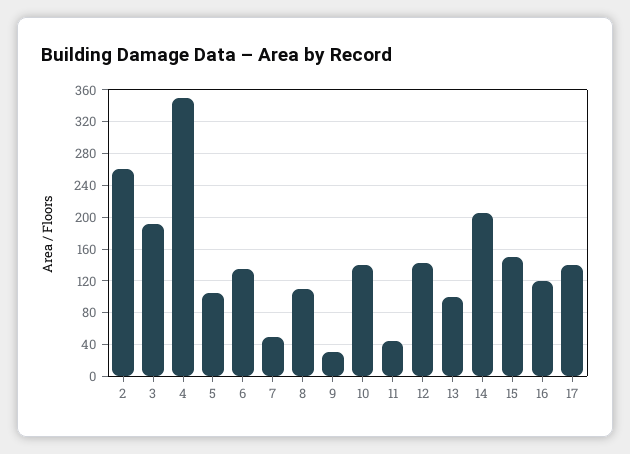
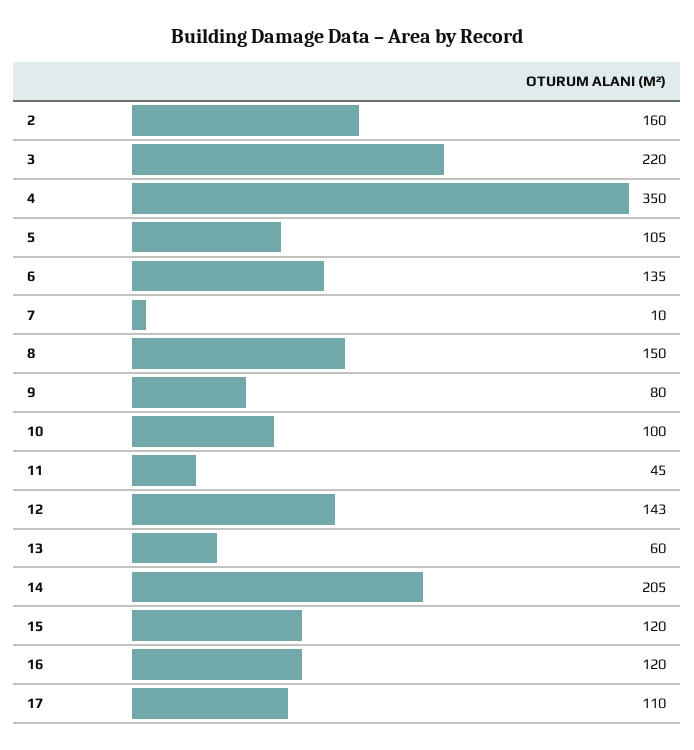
  {
-   "2": 260,
+   "2": 160,
-   "3": 190,
+   "3": 220,
    "4": 350,
    "5": 105,
    "6": 135,
-   "7": 50,
+   "7": 10,
-   "8": 110,
+   "8": 150,
-   "9": 30,
+   "9": 80,
-   "10": 140,
+   "10": 100,
    "11": 45,
    "12": 143,
-   "13": 100,
+   "13": 60,
    "14": 205,
-   "15": 150,
+   "15": 120,
    "16": 120,
-   "17": 140
+   "17": 110
  }

